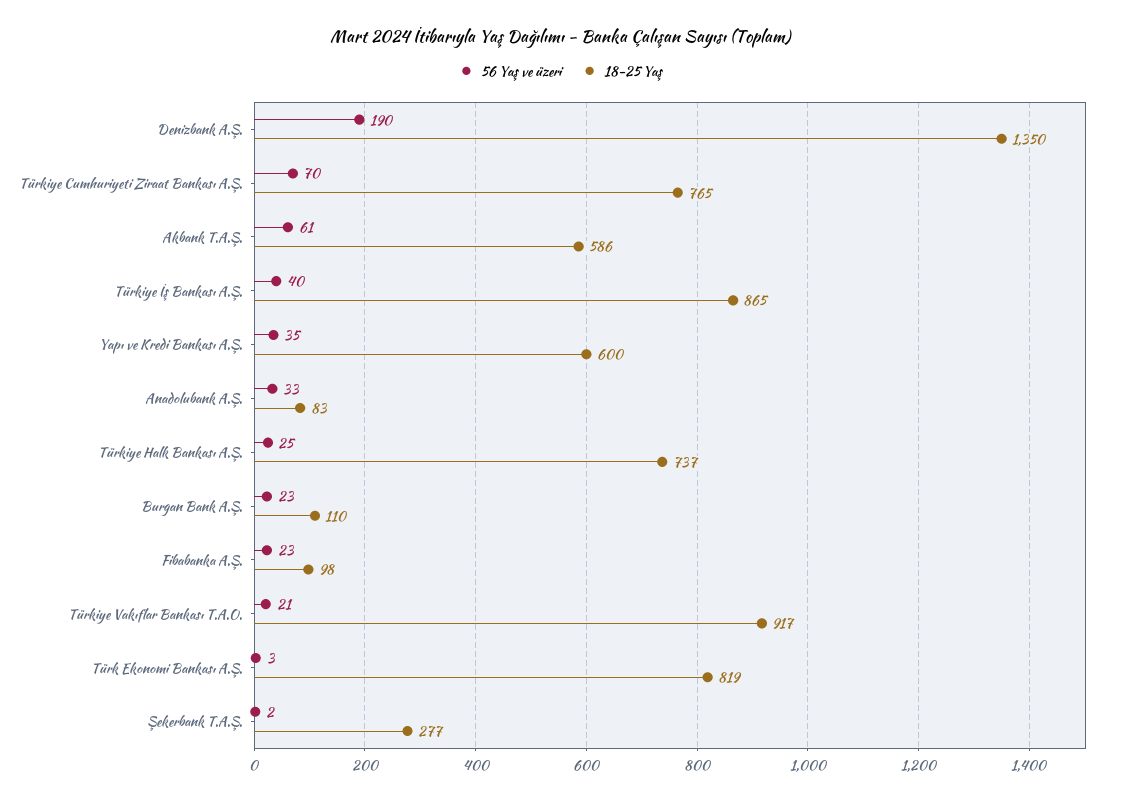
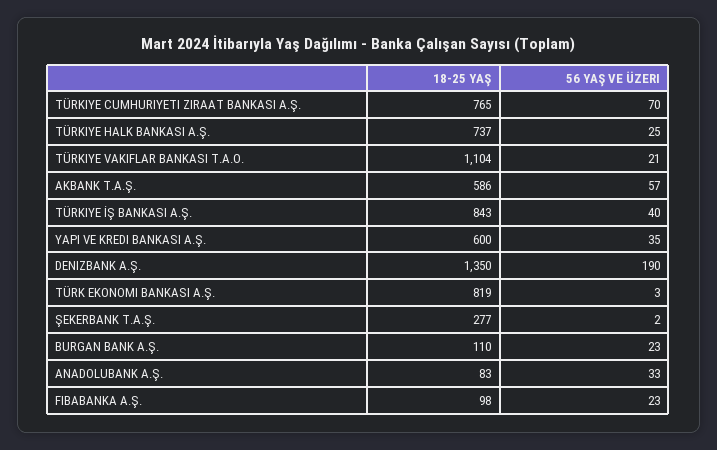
  {
    "56 Yaş ve üzeri": {
      "Denizbank A.Ş.": 190,
      "Türkiye Cumhuriyeti Ziraat Bankası A.Ş.": 70,
-     "Akbank T.A.Ş.": 61,
+     "Akbank T.A.Ş.": 57,
      "Türkiye İş Bankası A.Ş.": 40,
      "Yapı ve Kredi Bankası A.Ş.": 35,
      "Anadolubank A.Ş.": 33,
      "Türkiye Halk Bankası A.Ş.": 25,
      "Burgan Bank A.Ş.": 23,
      "Fibabanka A.Ş.": 23,
      "Türkiye Vakıflar Bankası T.A.O.": 21,
      "Türk Ekonomi Bankası A.Ş.": 3,
      "Şekerbank T.A.Ş.": 2
    },
    "18-25 Yaş": {
      "Denizbank A.Ş.": 1350,
      "Türkiye Cumhuriyeti Ziraat Bankası A.Ş.": 765,
      "Akbank T.A.Ş.": 586,
-     "Türkiye İş Bankası A.Ş.": 865,
+     "Türkiye İş Bankası A.Ş.": 843,
      "Yapı ve Kredi Bankası A.Ş.": 600,
      "Anadolubank A.Ş.": 83,
      "Türkiye Halk Bankası A.Ş.": 737,
      "Burgan Bank A.Ş.": 110,
      "Fibabanka A.Ş.": 98,
-     "Türkiye Vakıflar Bankası T.A.O.": 917,
+     "Türkiye Vakıflar Bankası T.A.O.": 1104,
      "Türk Ekonomi Bankası A.Ş.": 819,
      "Şekerbank T.A.Ş.": 277
    }
  }

